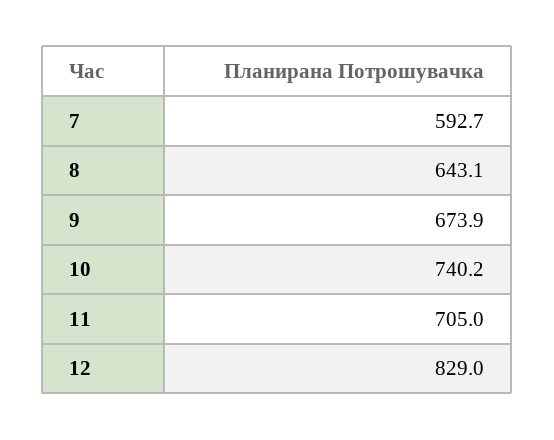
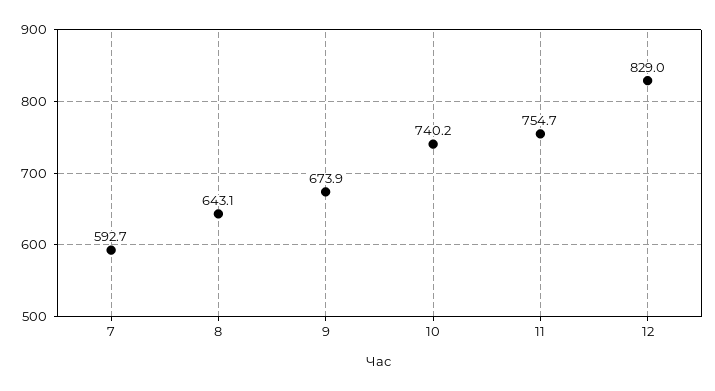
  {
    "7": 592.7,
    "8": 643.1,
    "9": 673.9,
    "10": 740.2,
-   "11": 705,
+   "11": 754.7,
    "12": 829
  }

